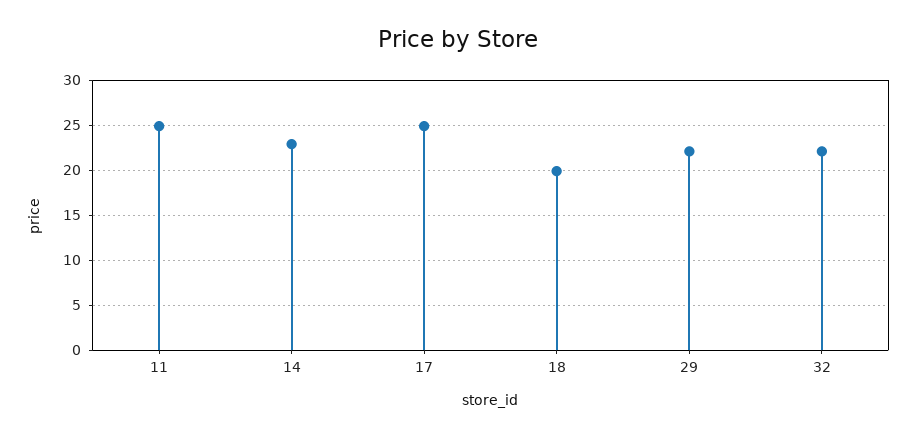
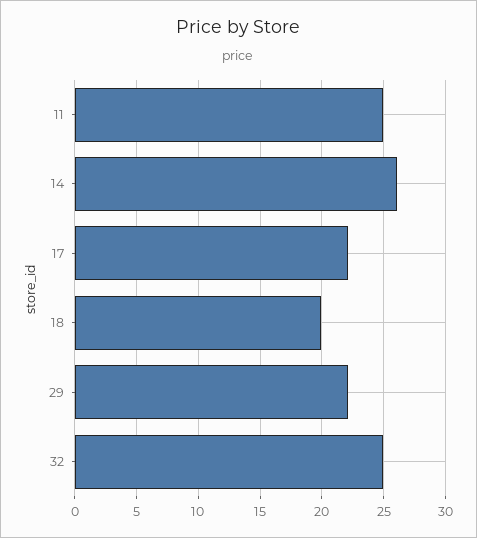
  {
    "11": 25,
-   "14": 23,
+   "14": 26,
-   "17": 25,
+   "17": 22,
    "18": 20,
    "29": 22,
-   "32": 22
+   "32": 25
  }

